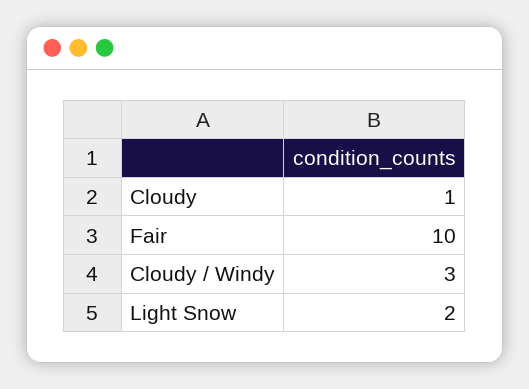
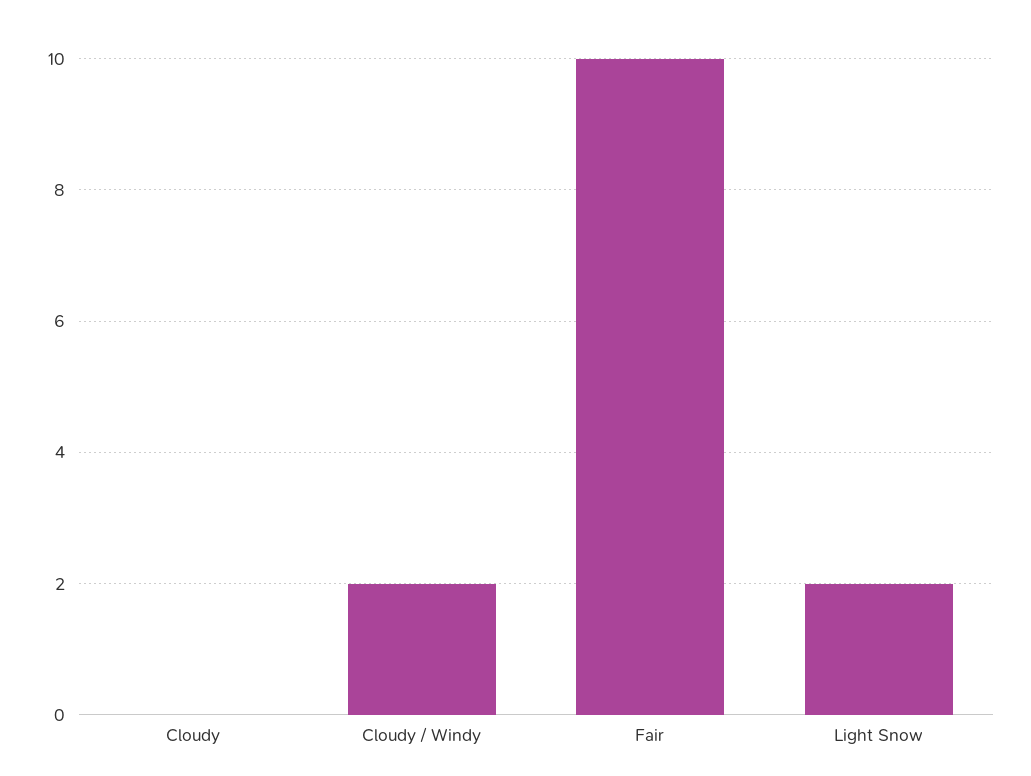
  {
-   "Cloudy": 1,
+   "Cloudy": 0,
    "Fair": 10,
-   "Cloudy / Windy": 3,
+   "Cloudy / Windy": 2,
    "Light Snow": 2
  }

